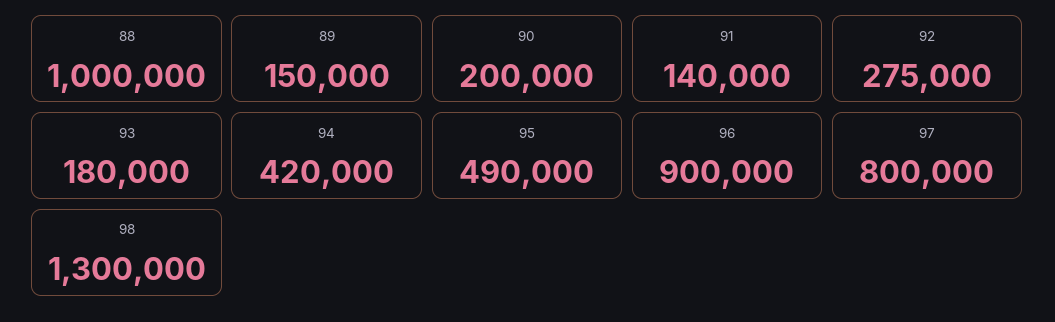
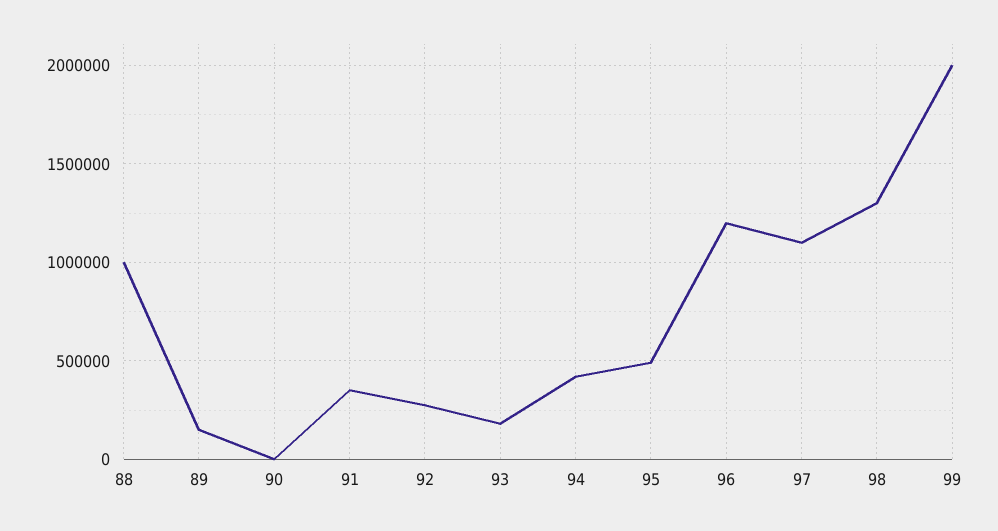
  {
    "88": 1000000,
    "89": 150000,
-   "90": 200000,
+   "90": 0,
-   "91": 140000,
+   "91": 350000,
    "92": 275000,
    "93": 180000,
    "94": 420000,
    "95": 490000,
-   "96": 900000,
+   "96": 1200000,
-   "97": 800000,
+   "97": 1100000,
-   "98": 1300000
+   "98": 1300000,
+   "99": 2000000
  }

